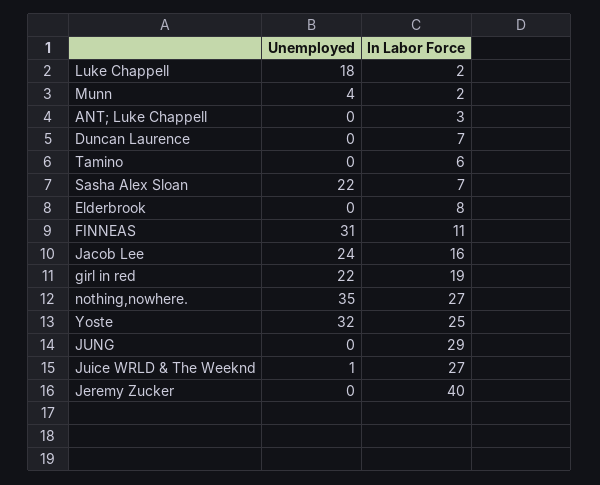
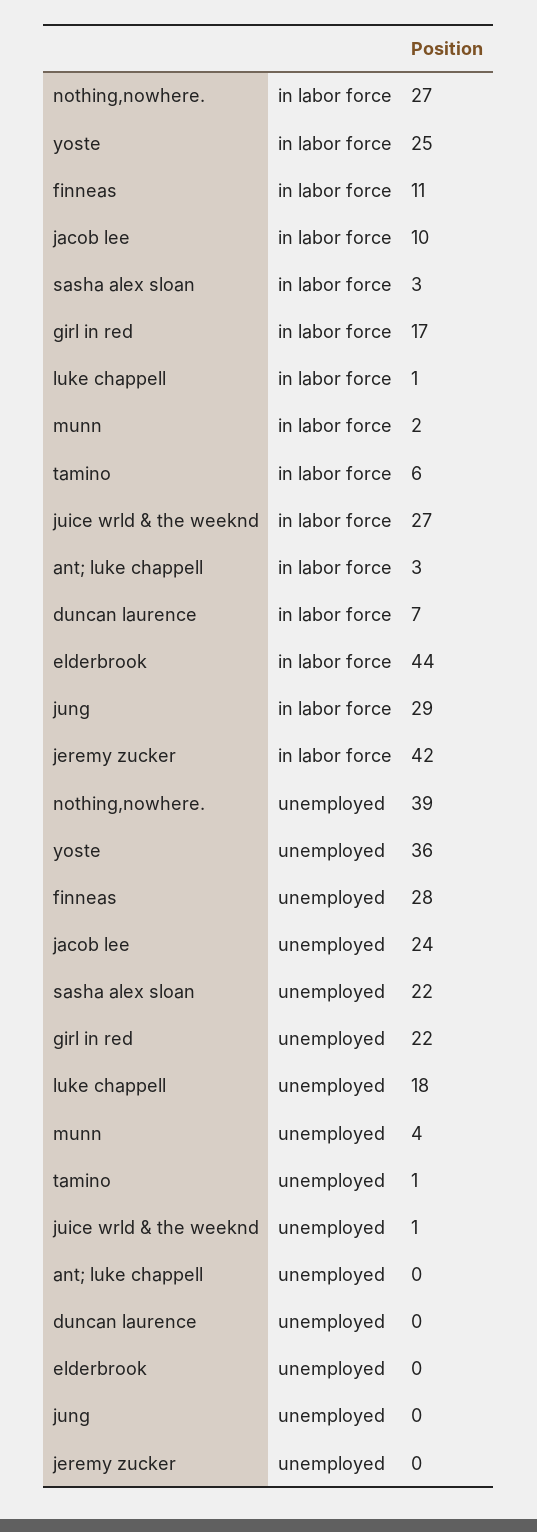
  {
    "Unemployed": {
      "Luke Chappell": 18,
      "Munn": 4,
      "ANT; Luke Chappell": 0,
      "Duncan Laurence": 0,
-     "Tamino": 0,
+     "Tamino": 1,
      "Sasha Alex Sloan": 22,
      "Elderbrook": 0,
-     "FINNEAS": 31,
+     "FINNEAS": 28,
      "Jacob Lee": 24,
      "girl in red": 22,
-     "nothing,nowhere.": 35,
+     "nothing,nowhere.": 39,
-     "Yoste": 32,
+     "Yoste": 36,
      "JUNG": 0,
      "Juice WRLD & The Weeknd": 1,
      "Jeremy Zucker": 0
    },
    "In Labor Force": {
-     "Luke Chappell": 2,
+     "Luke Chappell": 1,
      "Munn": 2,
      "ANT; Luke Chappell": 3,
      "Duncan Laurence": 7,
      "Tamino": 6,
-     "Sasha Alex Sloan": 7,
+     "Sasha Alex Sloan": 3,
-     "Elderbrook": 8,
+     "Elderbrook": 44,
      "FINNEAS": 11,
-     "Jacob Lee": 16,
+     "Jacob Lee": 10,
-     "girl in red": 19,
+     "girl in red": 17,
      "nothing,nowhere.": 27,
      "Yoste": 25,
      "JUNG": 29,
      "Juice WRLD & The Weeknd": 27,
-     "Jeremy Zucker": 40
+     "Jeremy Zucker": 42
    }
  }

